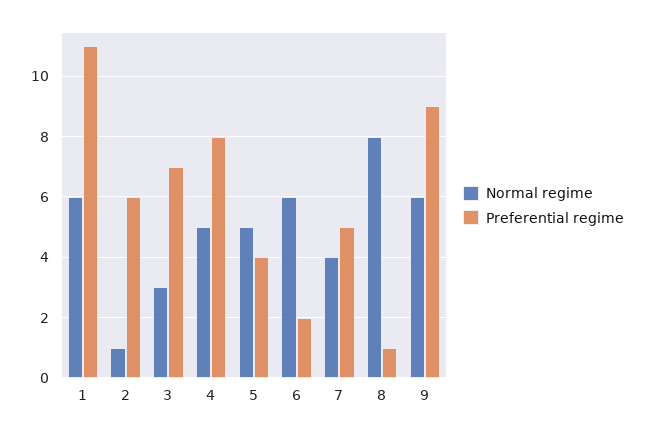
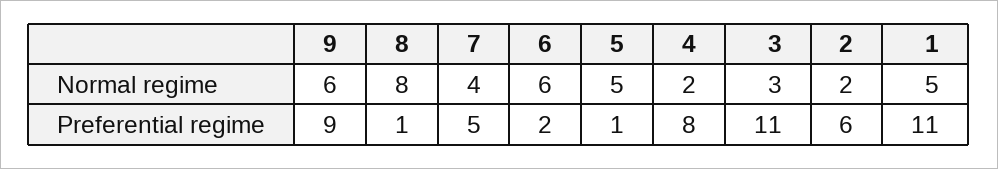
  {
    "Normal regime": {
-     "1": 6,
+     "1": 5,
-     "2": 1,
+     "2": 2,
      "3": 3,
-     "4": 5,
+     "4": 2,
      "5": 5,
      "6": 6,
      "7": 4,
      "8": 8,
      "9": 6
    },
    "Preferential regime": {
      "1": 11,
      "2": 6,
-     "3": 7,
+     "3": 11,
      "4": 8,
-     "5": 4,
+     "5": 1,
      "6": 2,
      "7": 5,
      "8": 1,
      "9": 9
    }
  }

